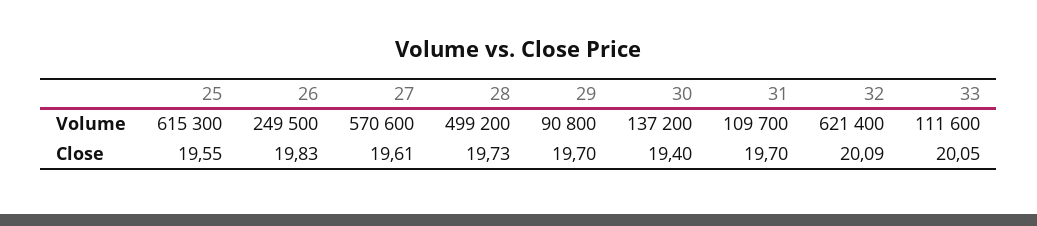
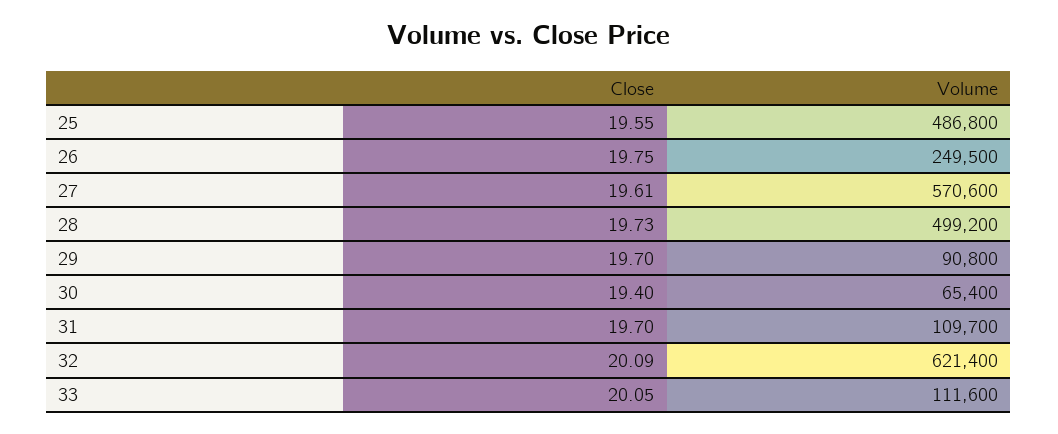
  {
    "25": {
-     "Volume": 615300,
+     "Volume": 486800,
      "Close": 19.55
    },
    "26": {
      "Volume": 249500,
-     "Close": 19.83
+     "Close": 19.75
    },
    "27": {
      "Volume": 570600,
      "Close": 19.61
    },
    "28": {
      "Volume": 499200,
      "Close": 19.73
    },
    "29": {
      "Volume": 90800,
      "Close": 19.7
    },
    "30": {
-     "Volume": 137200,
+     "Volume": 65400,
      "Close": 19.4
    },
    "31": {
      "Volume": 109700,
      "Close": 19.7
    },
    "32": {
      "Volume": 621400,
      "Close": 20.09
    },
    "33": {
      "Volume": 111600,
      "Close": 20.05
    }
  }

